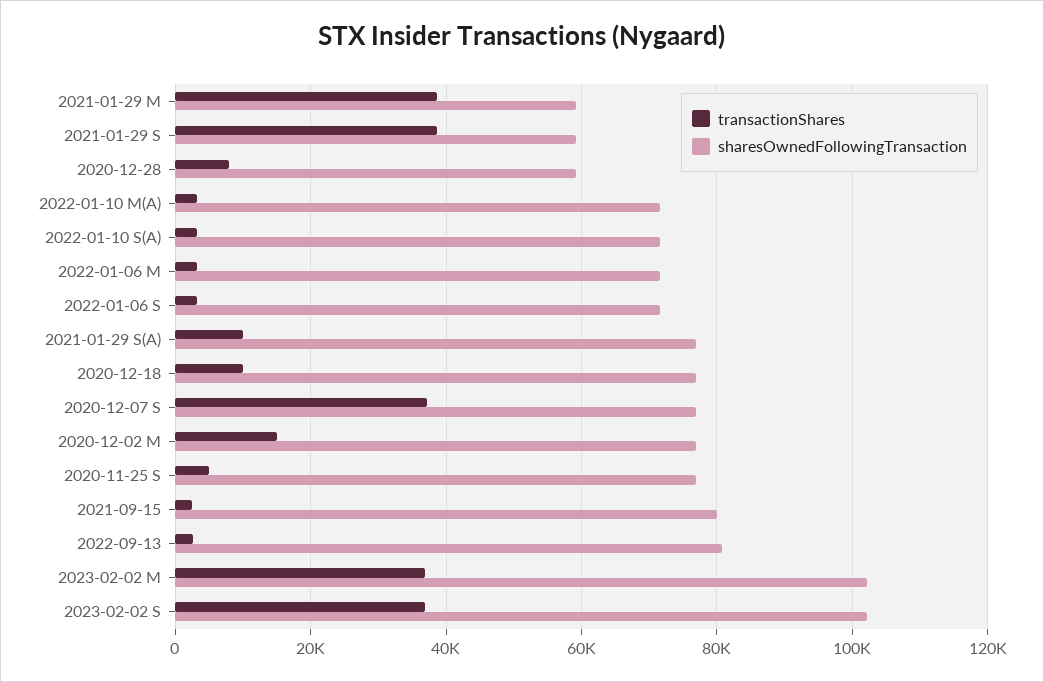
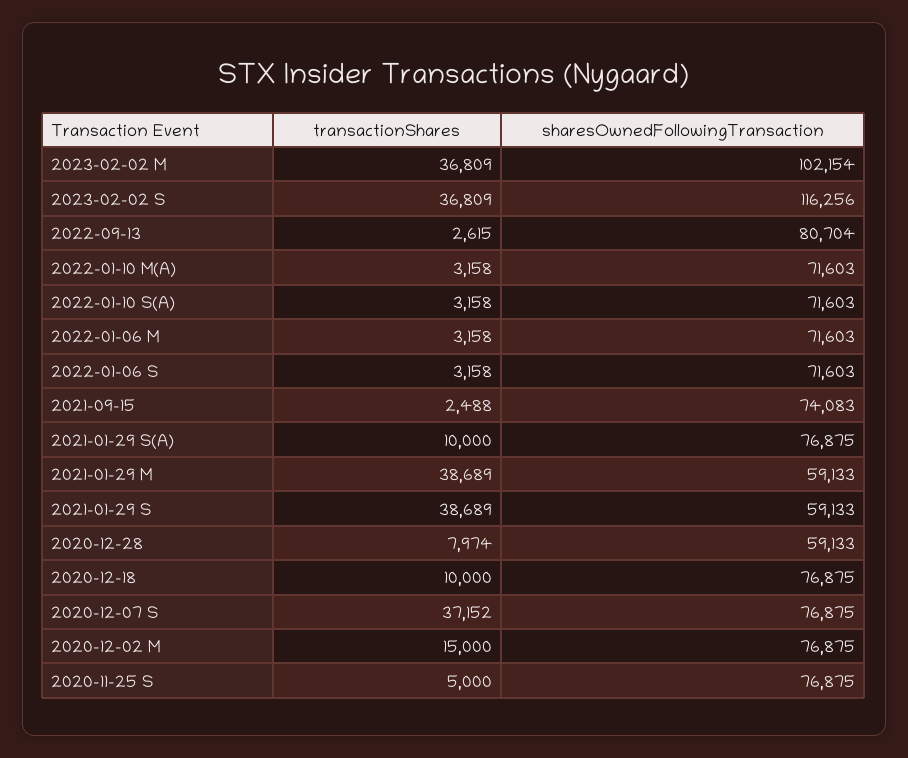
  {
    "transactionShares": {
      "2021-01-29 M": 38689,
      "2021-01-29 S": 38689,
      "2020-12-28": 7974,
      "2022-01-10 M(A)": 3158,
      "2022-01-10 S(A)": 3158,
      "2022-01-06 M": 3158,
      "2022-01-06 S": 3158,
      "2021-01-29 S(A)": 10000,
      "2020-12-18": 10000,
      "2020-12-07 S": 37152,
      "2020-12-02 M": 15000,
      "2020-11-25 S": 5000,
      "2021-09-15": 2488,
      "2022-09-13": 2615,
      "2023-02-02 M": 36809,
      "2023-02-02 S": 36809
    },
    "sharesOwnedFollowingTransaction": {
      "2021-01-29 M": 59133,
      "2021-01-29 S": 59133,
      "2020-12-28": 59133,
      "2022-01-10 M(A)": 71603,
      "2022-01-10 S(A)": 71603,
      "2022-01-06 M": 71603,
      "2022-01-06 S": 71603,
      "2021-01-29 S(A)": 76875,
      "2020-12-18": 76875,
      "2020-12-07 S": 76875,
      "2020-12-02 M": 76875,
      "2020-11-25 S": 76875,
-     "2021-09-15": 80000,
+     "2021-09-15": 74083,
      "2022-09-13": 80704,
      "2023-02-02 M": 102154,
-     "2023-02-02 S": 102000
+     "2023-02-02 S": 116256
    }
  }

